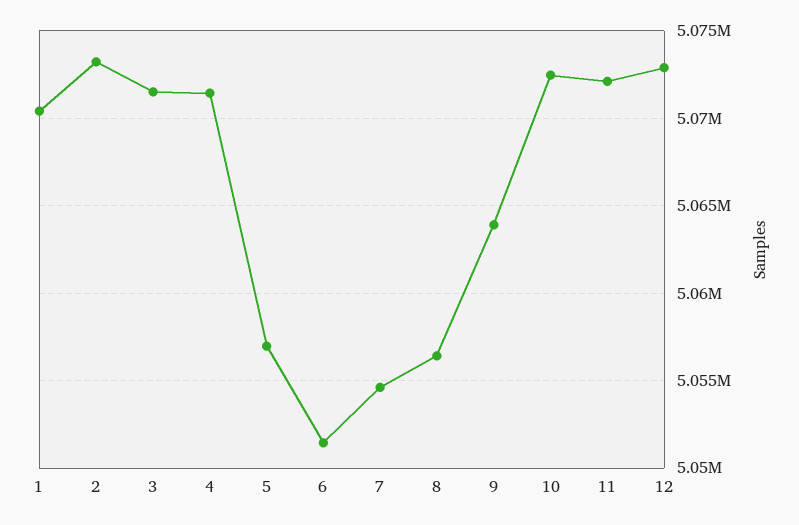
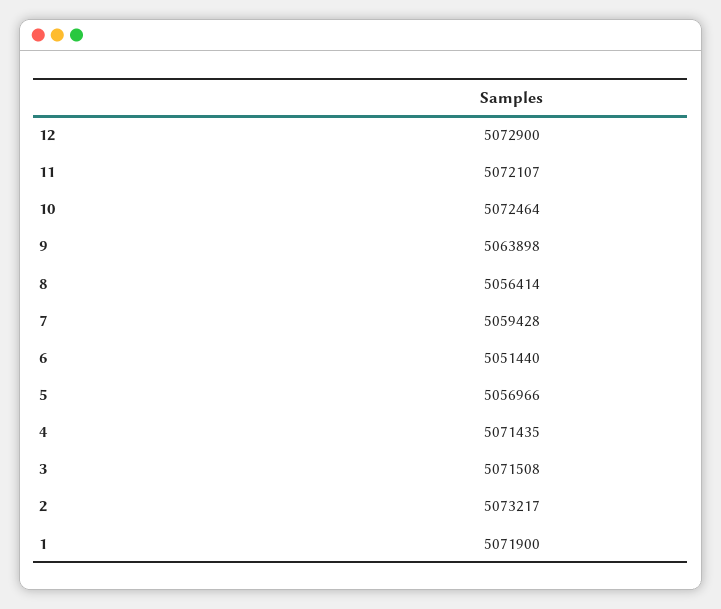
  {
-   "1": 5070500,
+   "1": 5071900,
    "2": 5073217,
    "3": 5071508,
    "4": 5071435,
    "5": 5056966,
    "6": 5051440,
-   "7": 5054500,
+   "7": 5059428,
    "8": 5056414,
    "9": 5063898,
    "10": 5072464,
    "11": 5072107,
    "12": 5072900
  }

